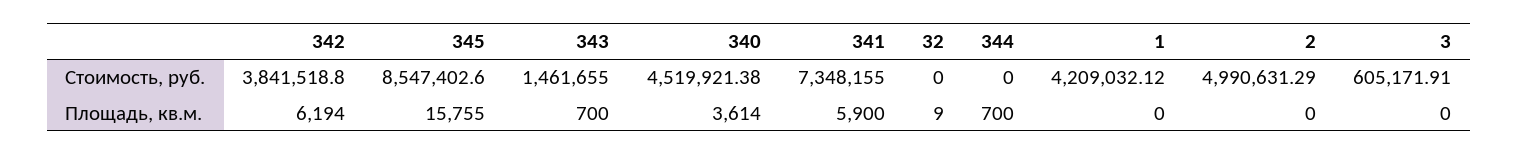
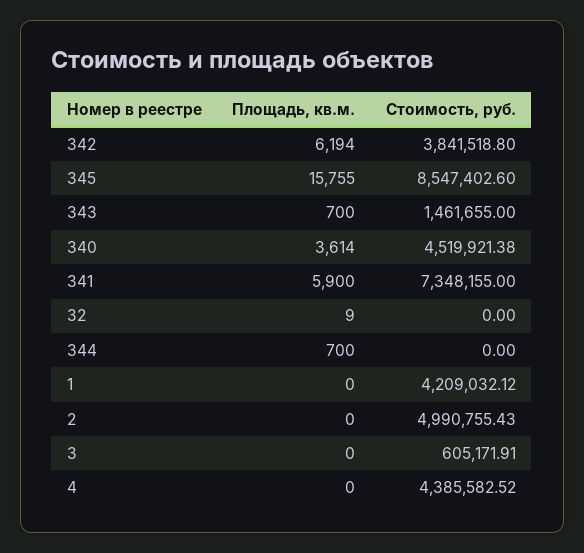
  {
    "342": {
      "Стоимость, руб.": 3841518.8,
      "Площадь, кв.м.": 6194
    },
    "345": {
      "Стоимость, руб.": 8547402.6,
      "Площадь, кв.м.": 15755
    },
    "343": {
      "Стоимость, руб.": 1461655,
      "Площадь, кв.м.": 700
    },
    "340": {
      "Стоимость, руб.": 4519921.38,
      "Площадь, кв.м.": 3614
    },
    "341": {
      "Стоимость, руб.": 7348155,
      "Площадь, кв.м.": 5900
    },
    "32": {
      "Стоимость, руб.": 0,
      "Площадь, кв.м.": 9
    },
    "344": {
      "Стоимость, руб.": 0,
      "Площадь, кв.м.": 700
    },
    "1": {
      "Стоимость, руб.": 4209032.12,
      "Площадь, кв.м.": 0
    },
    "2": {
-     "Стоимость, руб.": 4990631.29,
+     "Стоимость, руб.": 4990755.43,
      "Площадь, кв.м.": 0
    },
    "3": {
      "Стоимость, руб.": 605171.91,
      "Площадь, кв.м.": 0
-   }
+   },
+   "4": {
+     "Площадь, кв.м.": 0,
+     "Стоимость, руб.": 4385582.52
+   }
  }

